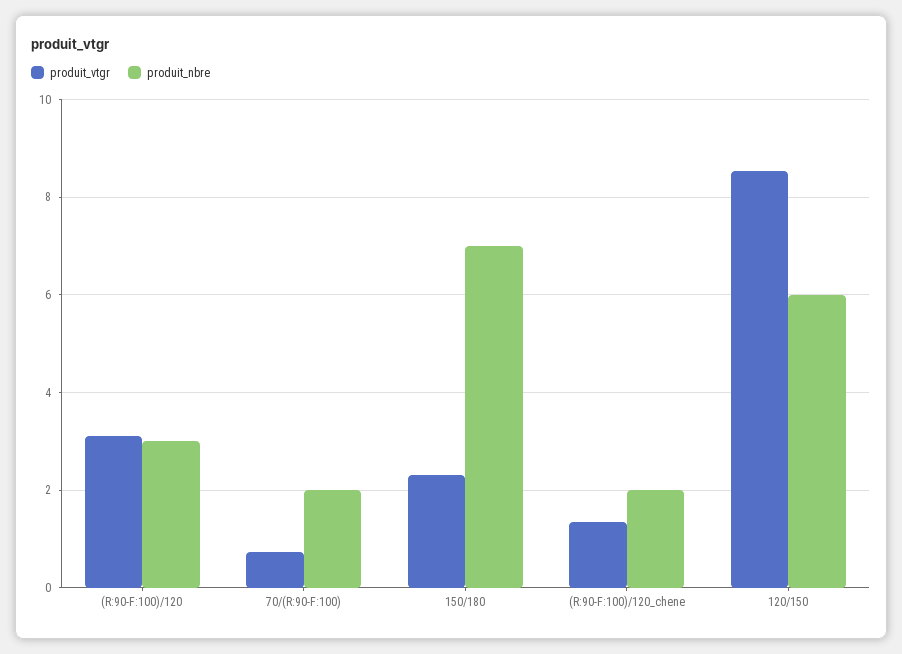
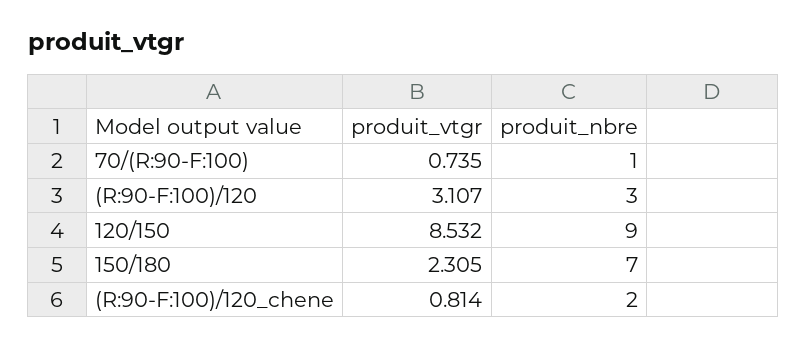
  {
    "produit_vtgr": {
      "(R:90-F:100)/120": 3.107,
      "70/(R:90-F:100)": 0.735,
      "150/180": 2.305,
-     "(R:90-F:100)/120_chene": 1.4,
+     "(R:90-F:100)/120_chene": 0.814,
      "120/150": 8.532
    },
    "produit_nbre": {
      "(R:90-F:100)/120": 3,
-     "70/(R:90-F:100)": 2,
+     "70/(R:90-F:100)": 1,
      "150/180": 7,
      "(R:90-F:100)/120_chene": 2,
-     "120/150": 6
+     "120/150": 9
    }
  }

